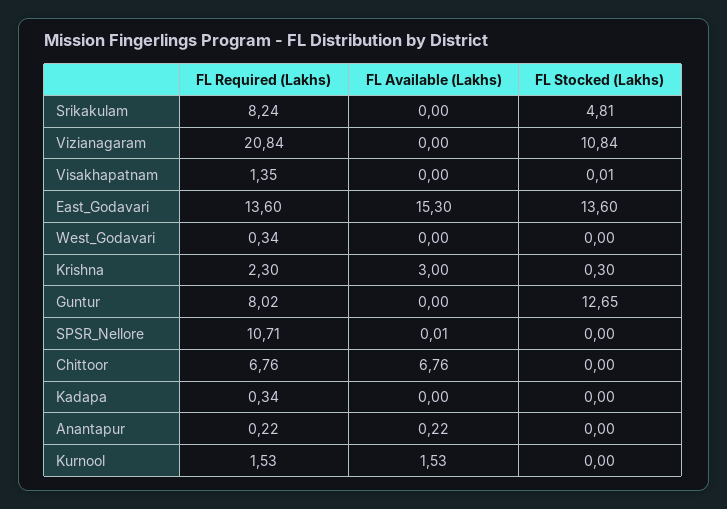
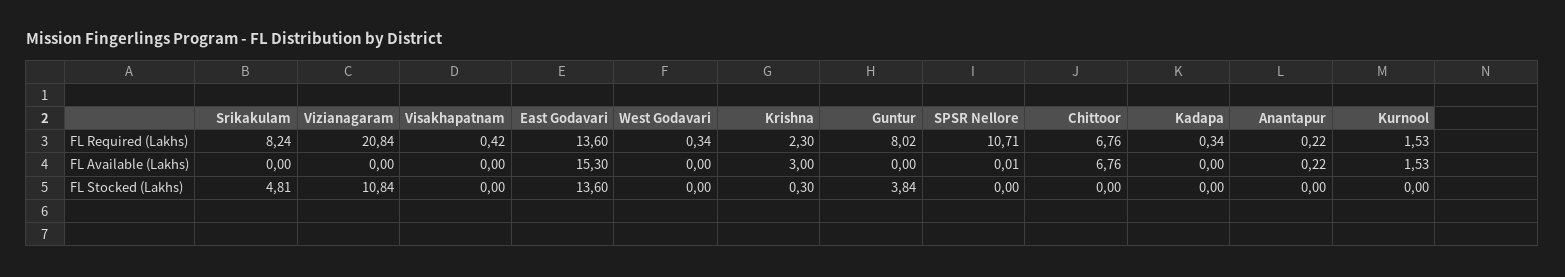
  {
    "FL Required (Lakhs)": {
      "Srikakulam": 8.24,
      "Vizianagaram": 20.84,
-     "Visakhapatnam": 1.35,
+     "Visakhapatnam": 0.42,
      "East_Godavari": 13.6,
      "West_Godavari": 0.34,
      "Krishna": 2.3,
      "Guntur": 8.02,
      "SPSR_Nellore": 10.71,
      "Chittoor": 6.76,
      "Kadapa": 0.34,
      "Anantapur": 0.22,
      "Kurnool": 1.53
    },
    "FL Available (Lakhs)": {
      "Srikakulam": 0,
      "Vizianagaram": 0,
      "Visakhapatnam": 0,
      "East_Godavari": 15.3,
      "West_Godavari": 0,
      "Krishna": 3,
      "Guntur": 0,
      "SPSR_Nellore": 0.01,
      "Chittoor": 6.76,
      "Kadapa": 0,
      "Anantapur": 0.22,
      "Kurnool": 1.53
    },
    "FL Stocked (Lakhs)": {
      "Srikakulam": 4.81,
      "Vizianagaram": 10.84,
-     "Visakhapatnam": 0.01,
+     "Visakhapatnam": 0,
      "East_Godavari": 13.6,
      "West_Godavari": 0,
      "Krishna": 0.3,
-     "Guntur": 12.65,
+     "Guntur": 3.84,
      "SPSR_Nellore": 0,
      "Chittoor": 0,
      "Kadapa": 0,
      "Anantapur": 0,
      "Kurnool": 0
    }
  }

